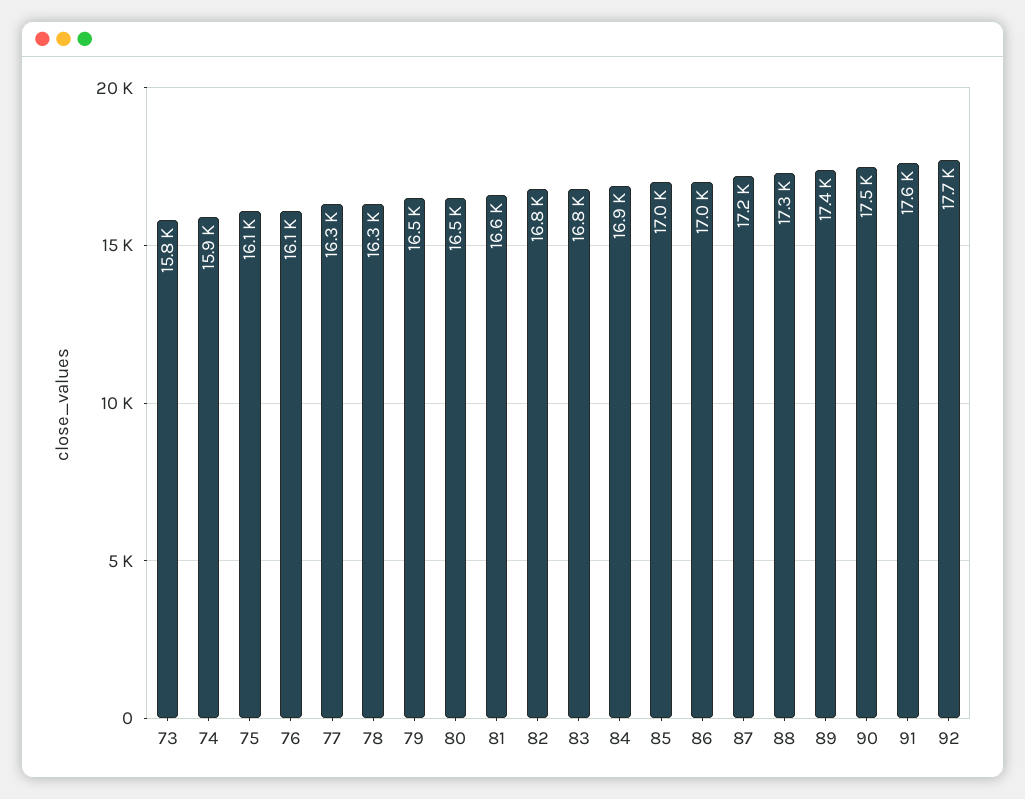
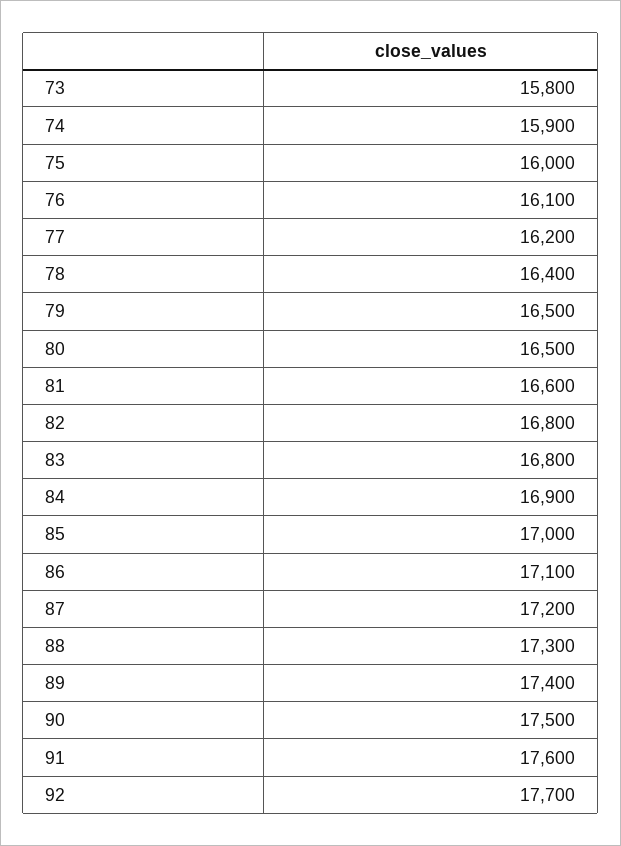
  {
    "73": 15800,
    "74": 15900,
-   "75": 16100,
+   "75": 16000,
    "76": 16100,
-   "77": 16300,
+   "77": 16200,
-   "78": 16300,
+   "78": 16400,
    "79": 16500,
    "80": 16500,
    "81": 16600,
    "82": 16800,
    "83": 16800,
    "84": 16900,
    "85": 17000,
-   "86": 17000,
+   "86": 17100,
    "87": 17200,
    "88": 17300,
    "89": 17400,
    "90": 17500,
    "91": 17600,
    "92": 17700
  }

